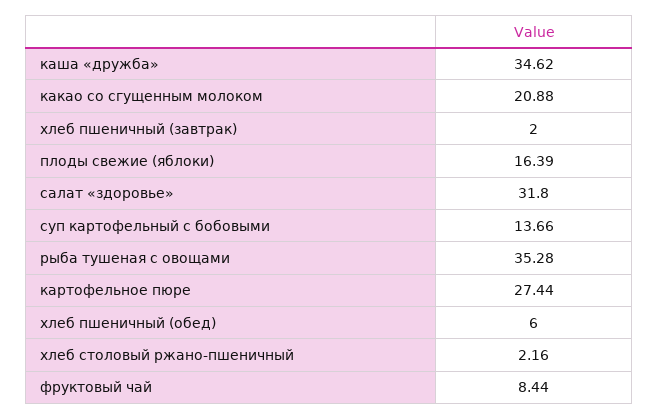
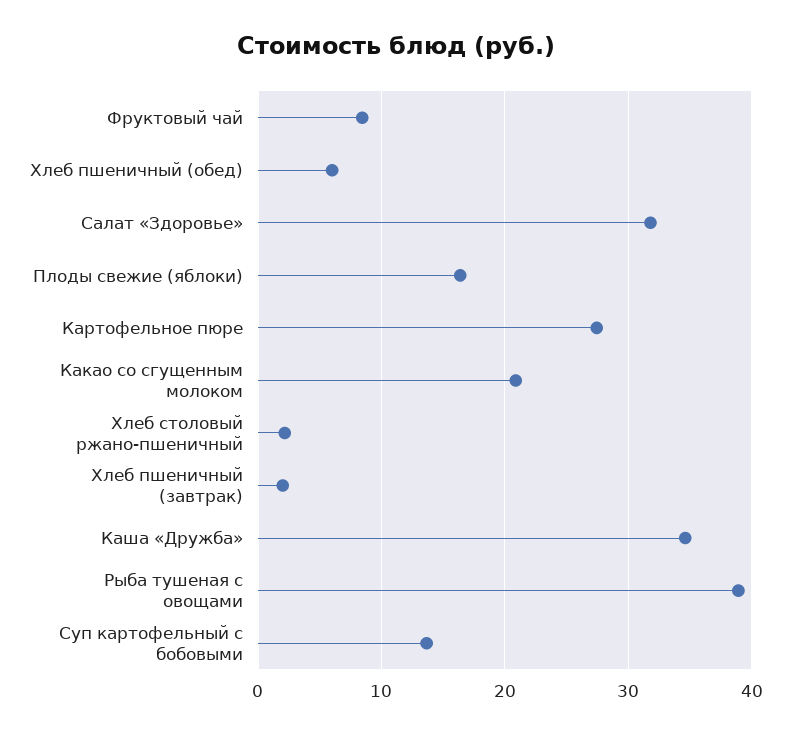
  {
    "каша «дружба»": 34.62,
    "какао со сгущенным молоком": 20.88,
    "хлеб пшеничный (завтрак)": 2,
    "плоды свежие (яблоки)": 16.39,
    "салат «здоровье»": 31.8,
    "суп картофельный с бобовыми": 13.66,
-   "рыба тушеная с овощами": 35.28,
+   "рыба тушеная с овощами": 39,
    "картофельное пюре": 27.44,
    "хлеб пшеничный (обед)": 6,
    "хлеб столовый ржано-пшеничный": 2.16,
    "фруктовый чай": 8.44
  }

